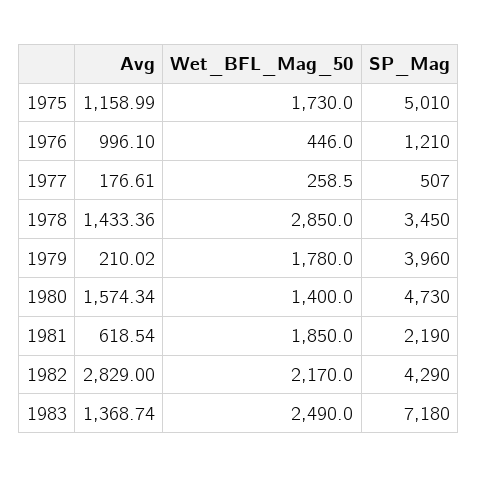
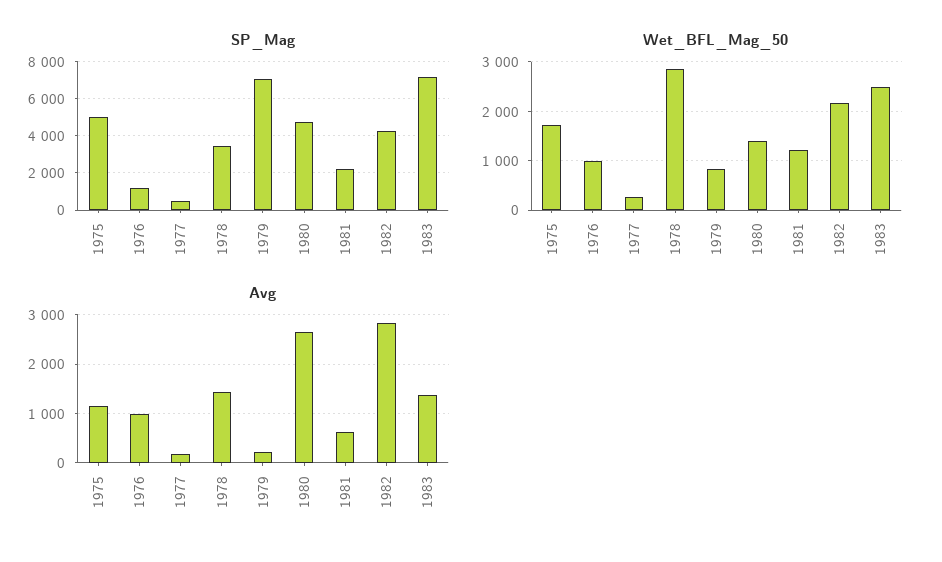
  {
    "Avg": {
      "1975": 1158.99,
      "1976": 996.1,
      "1977": 176.61,
      "1978": 1433.36,
      "1979": 210.02,
-     "1980": 1574.34,
+     "1980": 2600,
      "1981": 618.54,
      "1982": 2829,
      "1983": 1368.74
    },
    "Wet_BFL_Mag_50": {
      "1975": 1730,
-     "1976": 446,
+     "1976": 1000,
      "1977": 258.5,
      "1978": 2850,
-     "1979": 1780,
+     "1979": 800,
      "1980": 1400,
-     "1981": 1850,
+     "1981": 1200,
      "1982": 2170,
      "1983": 2490
    },
    "SP_Mag": {
      "1975": 5010,
      "1976": 1210,
      "1977": 507,
      "1978": 3450,
-     "1979": 3960,
+     "1979": 7000,
      "1980": 4730,
      "1981": 2190,
      "1982": 4290,
      "1983": 7180
    }
  }

